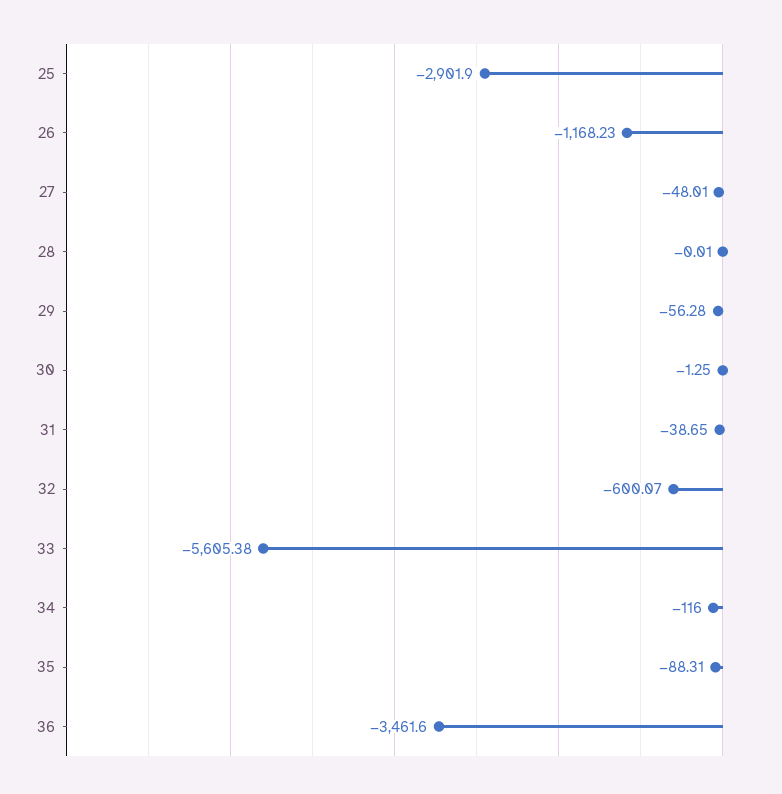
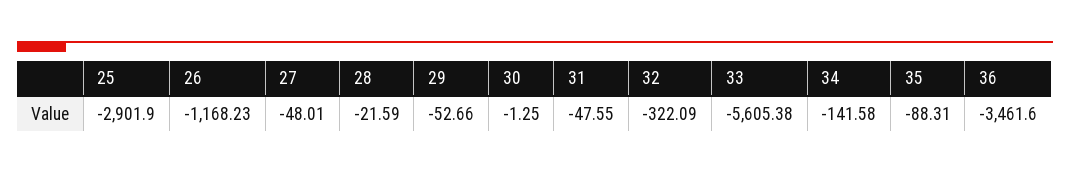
  {
    "25": -2901.9,
    "26": -1168.23,
    "27": -48.01,
-   "28": -0.01,
+   "28": -21.59,
-   "29": -56.28,
+   "29": -52.66,
    "30": -1.25,
-   "31": -38.65,
+   "31": -47.55,
-   "32": -600.07,
+   "32": -322.09,
    "33": -5605.38,
-   "34": -116,
+   "34": -141.58,
    "35": -88.31,
    "36": -3461.6
  }

